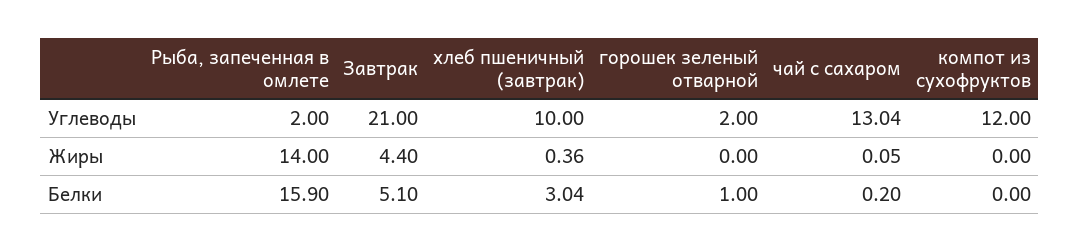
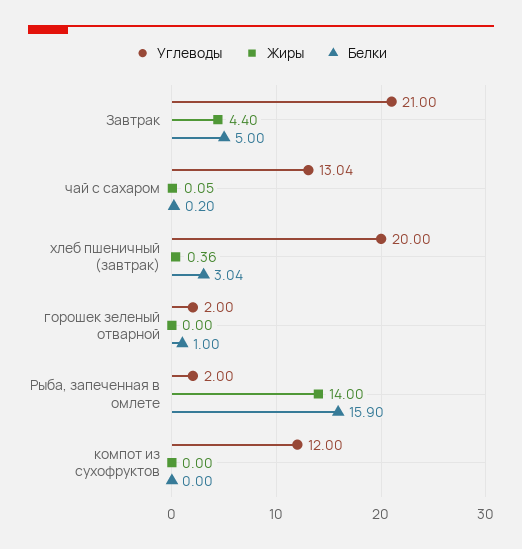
  {
    "Углеводы": {
      "Рыба, запеченная в омлете": 2,
      "Завтрак": 21,
-     "хлеб пшеничный (завтрак)": 10,
+     "хлеб пшеничный (завтрак)": 20,
      "горошек зеленый отварной": 2,
      "чай с сахаром": 13.04,
      "компот из сухофруктов": 12
    },
    "Жиры": {
      "Рыба, запеченная в омлете": 14,
      "Завтрак": 4.4,
      "хлеб пшеничный (завтрак)": 0.36,
      "горошек зеленый отварной": 0,
      "чай с сахаром": 0.05,
      "компот из сухофруктов": 0
    },
    "Белки": {
      "Рыба, запеченная в омлете": 15.9,
-     "Завтрак": 5.1,
+     "Завтрак": 5,
      "хлеб пшеничный (завтрак)": 3.04,
      "горошек зеленый отварной": 1,
      "чай с сахаром": 0.2,
      "компот из сухофруктов": 0
    }
  }

